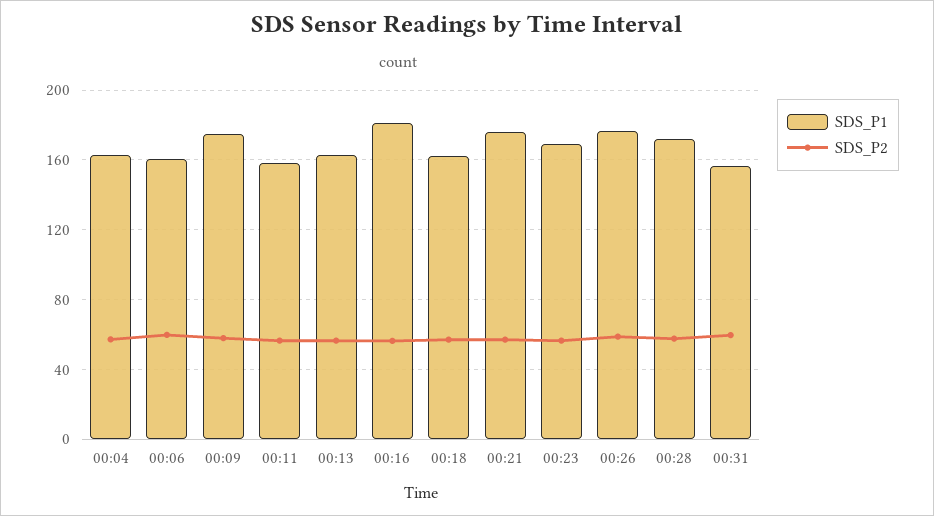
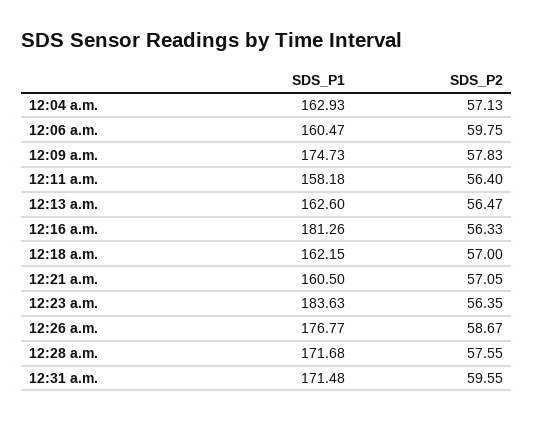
  {
    "SDS_P1": {
      "00:04": 162.93,
      "00:06": 160.47,
      "00:09": 174.73,
      "00:11": 158.18,
      "00:13": 162.6,
      "00:16": 181.26,
      "00:18": 162.15,
-     "00:21": 175,
+     "00:21": 160.5,
-     "00:23": 170,
+     "00:23": 183.63,
      "00:26": 176.77,
      "00:28": 171.68,
-     "00:31": 155
+     "00:31": 171.48
    },
    "SDS_P2": {
      "00:04": 57.13,
      "00:06": 59.75,
      "00:09": 57.83,
      "00:11": 56.4,
      "00:13": 56.47,
      "00:16": 56.33,
      "00:18": 57,
      "00:21": 57.05,
      "00:23": 56.35,
      "00:26": 58.67,
      "00:28": 57.55,
      "00:31": 59.55
    }
  }

